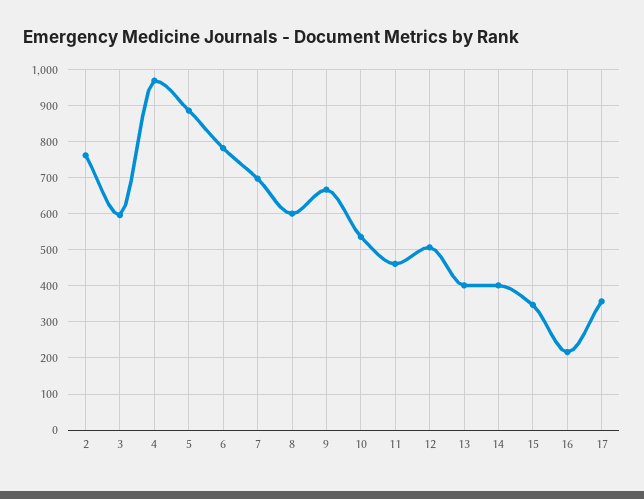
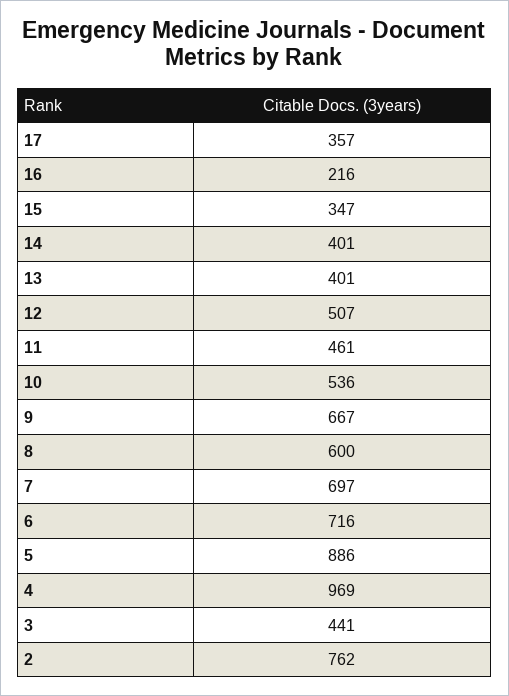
  {
    "2": 762,
-   "3": 600,
+   "3": 441,
    "4": 969,
    "5": 886,
-   "6": 780,
+   "6": 716,
    "7": 697,
    "8": 600,
    "9": 667,
    "10": 536,
    "11": 461,
    "12": 507,
    "13": 401,
    "14": 401,
    "15": 347,
    "16": 216,
    "17": 357
  }

